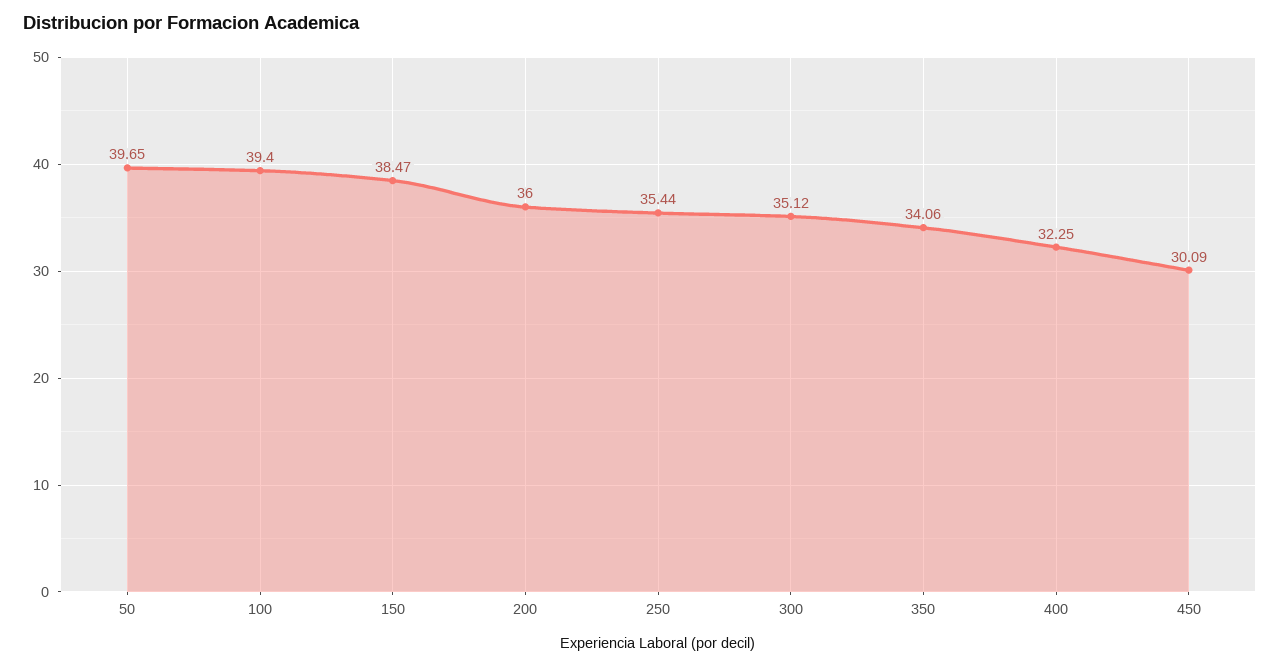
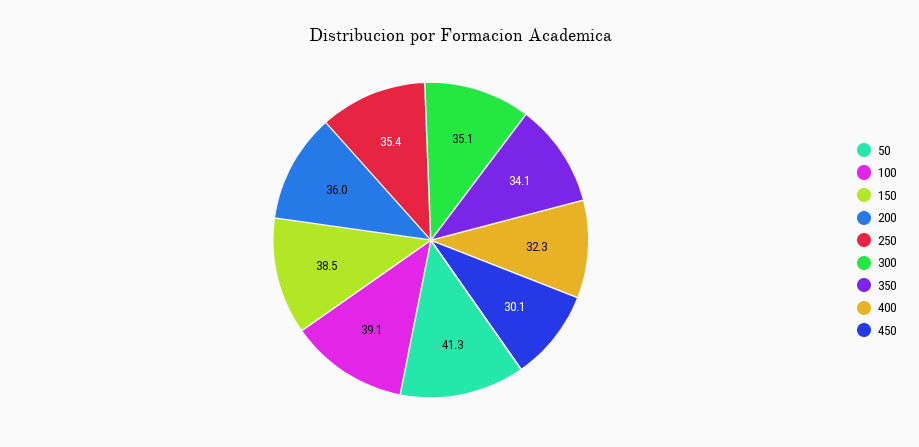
  {
-   "50": 39.65,
+   "50": 41.3,
-   "100": 39.4,
+   "100": 39.1,
    "150": 38.47,
    "200": 36,
    "250": 35.44,
    "300": 35.12,
    "350": 34.06,
    "400": 32.25,
    "450": 30.09
  }

